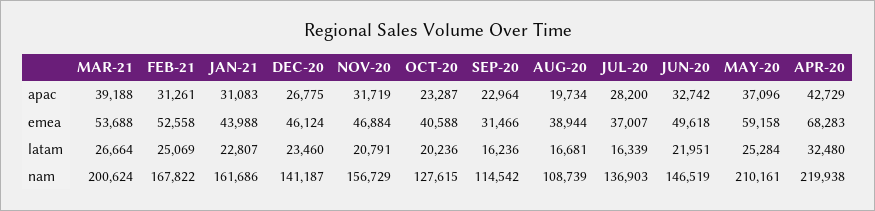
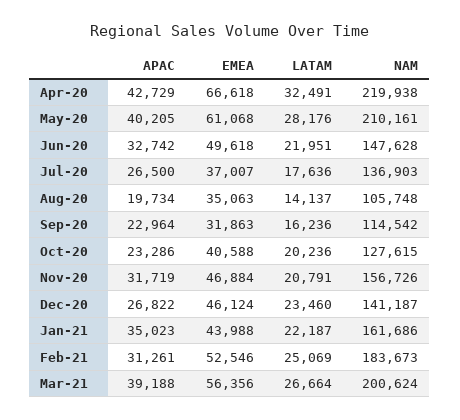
  {
    "MAR-21": {
      "apac": 39188,
-     "emea": 53688,
+     "emea": 56356,
      "latam": 26664,
      "nam": 200624
    },
    "FEB-21": {
      "apac": 31261,
-     "emea": 52558,
+     "emea": 52546,
      "latam": 25069,
-     "nam": 167822
+     "nam": 183673
    },
    "JAN-21": {
-     "apac": 31083,
+     "apac": 35023,
      "emea": 43988,
-     "latam": 22807,
+     "latam": 22187,
      "nam": 161686
    },
    "DEC-20": {
-     "apac": 26775,
+     "apac": 26822,
      "emea": 46124,
      "latam": 23460,
      "nam": 141187
    },
    "NOV-20": {
      "apac": 31719,
      "emea": 46884,
      "latam": 20791,
-     "nam": 156729
+     "nam": 156726
    },
    "OCT-20": {
-     "apac": 23287,
+     "apac": 23286,
      "emea": 40588,
      "latam": 20236,
      "nam": 127615
    },
    "SEP-20": {
      "apac": 22964,
-     "emea": 31466,
+     "emea": 31863,
      "latam": 16236,
      "nam": 114542
    },
    "AUG-20": {
      "apac": 19734,
-     "emea": 38944,
+     "emea": 35063,
-     "latam": 16681,
+     "latam": 14137,
-     "nam": 108739
+     "nam": 105748
    },
    "JUL-20": {
-     "apac": 28200,
+     "apac": 26500,
      "emea": 37007,
-     "latam": 16339,
+     "latam": 17636,
      "nam": 136903
    },
    "JUN-20": {
      "apac": 32742,
      "emea": 49618,
      "latam": 21951,
-     "nam": 146519
+     "nam": 147628
    },
    "MAY-20": {
-     "apac": 37096,
+     "apac": 40205,
-     "emea": 59158,
+     "emea": 61068,
-     "latam": 25284,
+     "latam": 28176,
      "nam": 210161
    },
    "APR-20": {
      "apac": 42729,
-     "emea": 68283,
+     "emea": 66618,
-     "latam": 32480,
+     "latam": 32491,
      "nam": 219938
    }
  }

